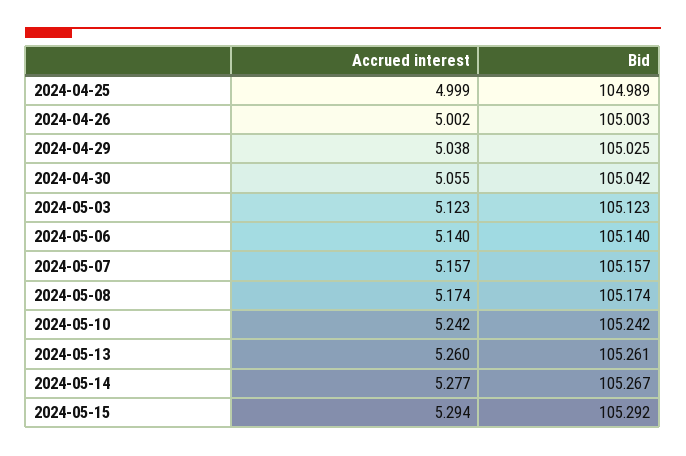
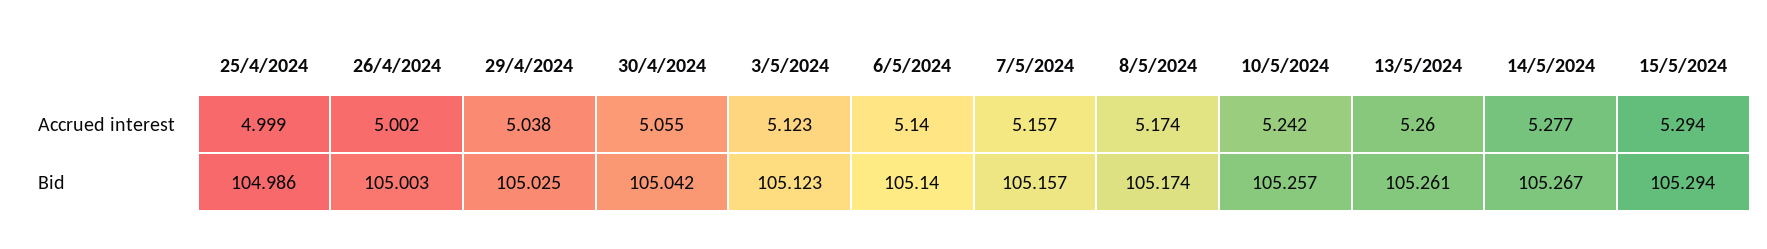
  {
    "Accrued interest": {
      "2024-04-25": 4.999,
      "2024-04-26": 5.002,
      "2024-04-29": 5.038,
      "2024-04-30": 5.055,
      "2024-05-03": 5.123,
      "2024-05-06": 5.14,
      "2024-05-07": 5.157,
      "2024-05-08": 5.174,
      "2024-05-10": 5.242,
      "2024-05-13": 5.26,
      "2024-05-14": 5.277,
      "2024-05-15": 5.294
    },
    "Bid": {
-     "2024-04-25": 104.989,
+     "2024-04-25": 104.986,
      "2024-04-26": 105.003,
      "2024-04-29": 105.025,
      "2024-04-30": 105.042,
      "2024-05-03": 105.123,
      "2024-05-06": 105.14,
      "2024-05-07": 105.157,
      "2024-05-08": 105.174,
-     "2024-05-10": 105.242,
+     "2024-05-10": 105.257,
      "2024-05-13": 105.261,
      "2024-05-14": 105.267,
-     "2024-05-15": 105.292
+     "2024-05-15": 105.294
    }
  }

